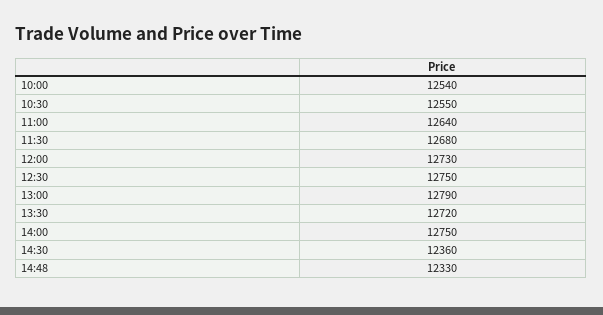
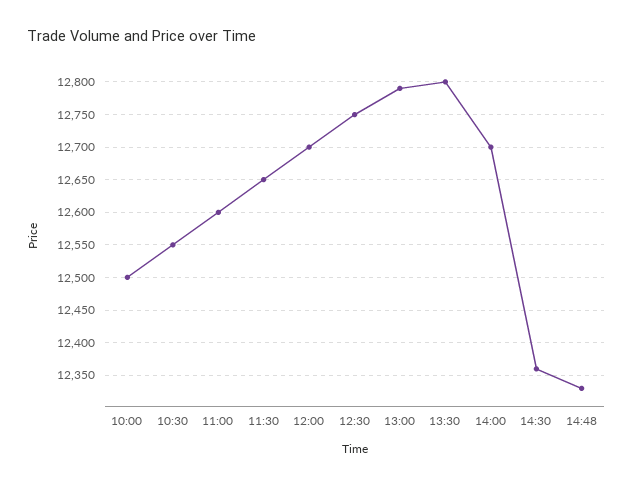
  {
-   "10:00": 12540,
+   "10:00": 12500,
    "10:30": 12550,
-   "11:00": 12640,
+   "11:00": 12600,
-   "11:30": 12680,
+   "11:30": 12650,
-   "12:00": 12730,
+   "12:00": 12700,
    "12:30": 12750,
    "13:00": 12790,
-   "13:30": 12720,
+   "13:30": 12800,
-   "14:00": 12750,
+   "14:00": 12700,
    "14:30": 12360,
    "14:48": 12330
  }

